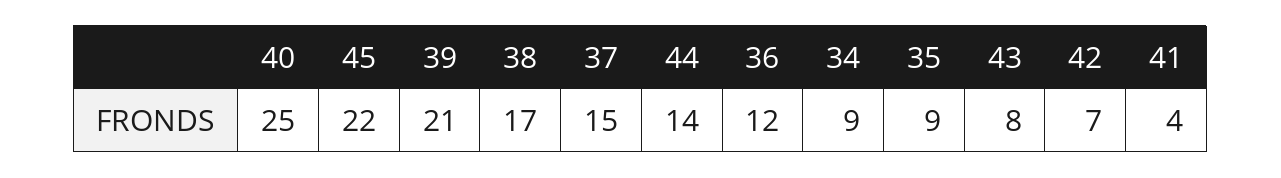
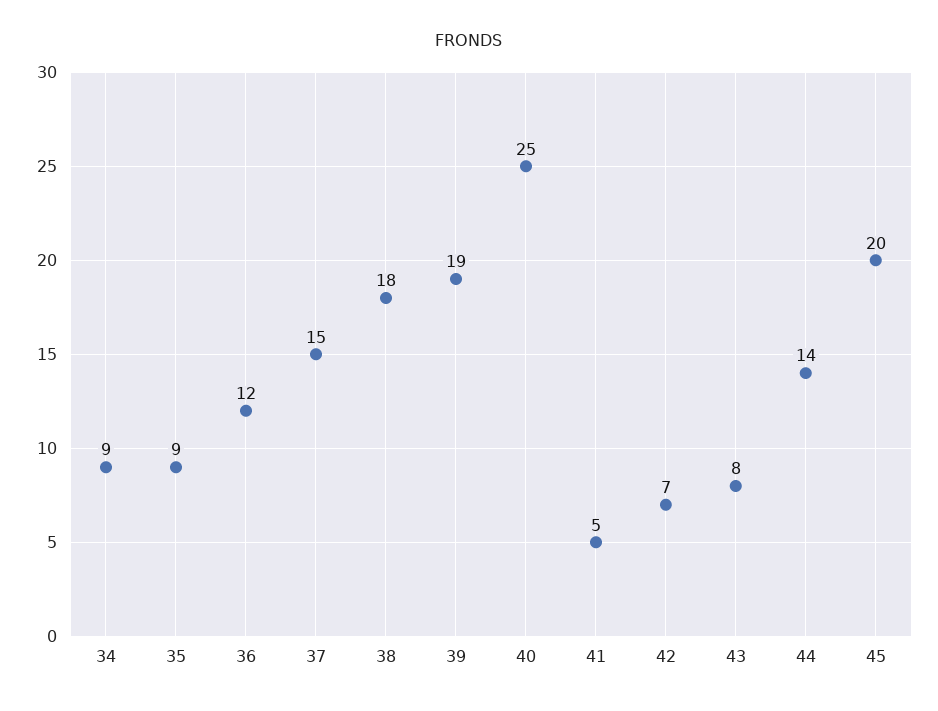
  {
    "40": 25,
-   "45": 22,
+   "45": 20,
-   "39": 21,
+   "39": 19,
-   "38": 17,
+   "38": 18,
    "37": 15,
    "44": 14,
    "36": 12,
    "34": 9,
    "35": 9,
    "43": 8,
    "42": 7,
-   "41": 4
+   "41": 5
  }

